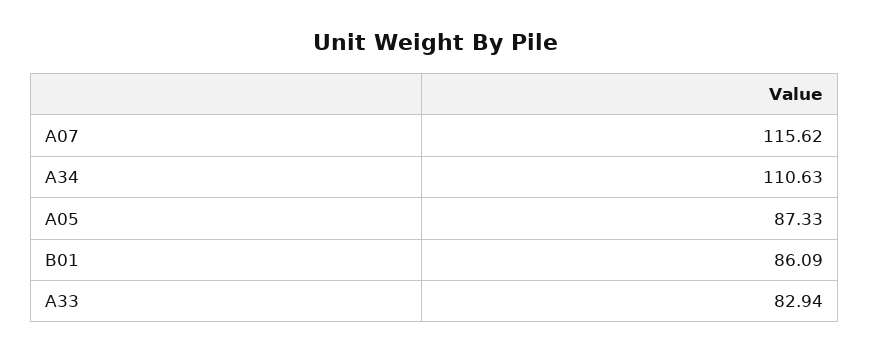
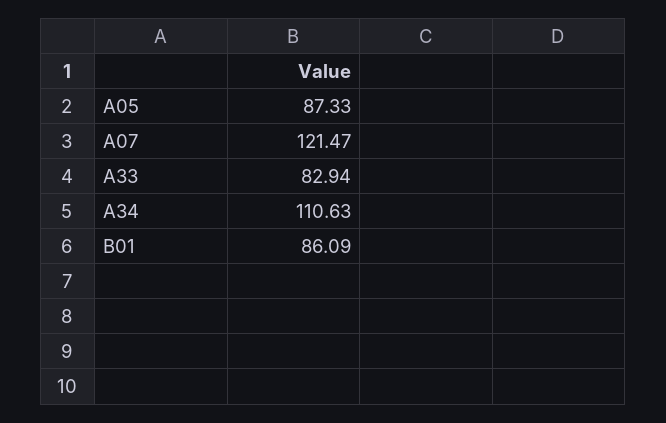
  {
-   "A07": 115.62,
+   "A07": 121.47,
    "A34": 110.63,
    "A05": 87.33,
    "B01": 86.09,
    "A33": 82.94
  }

